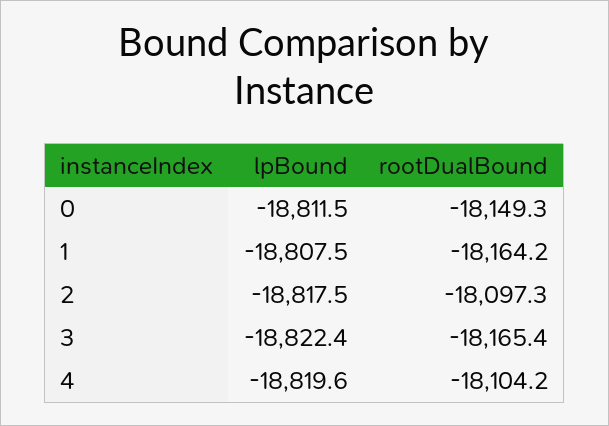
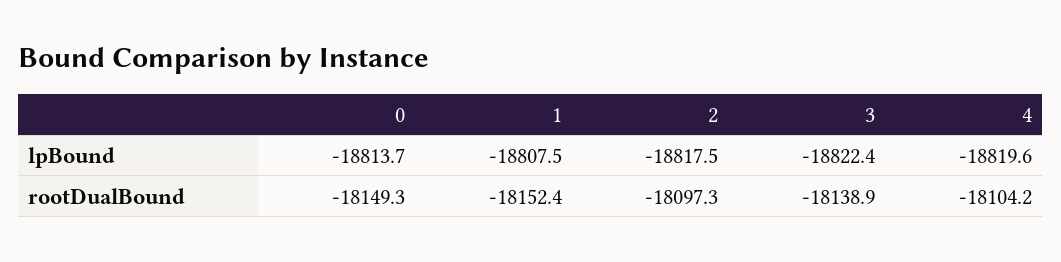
  {
    "lpBound": {
-     "0": -18811.5,
+     "0": -18813.7,
      "1": -18807.5,
      "2": -18817.5,
      "3": -18822.4,
      "4": -18819.6
    },
    "rootDualBound": {
      "0": -18149.3,
-     "1": -18164.2,
+     "1": -18152.4,
      "2": -18097.3,
-     "3": -18165.4,
+     "3": -18138.9,
      "4": -18104.2
    }
  }

